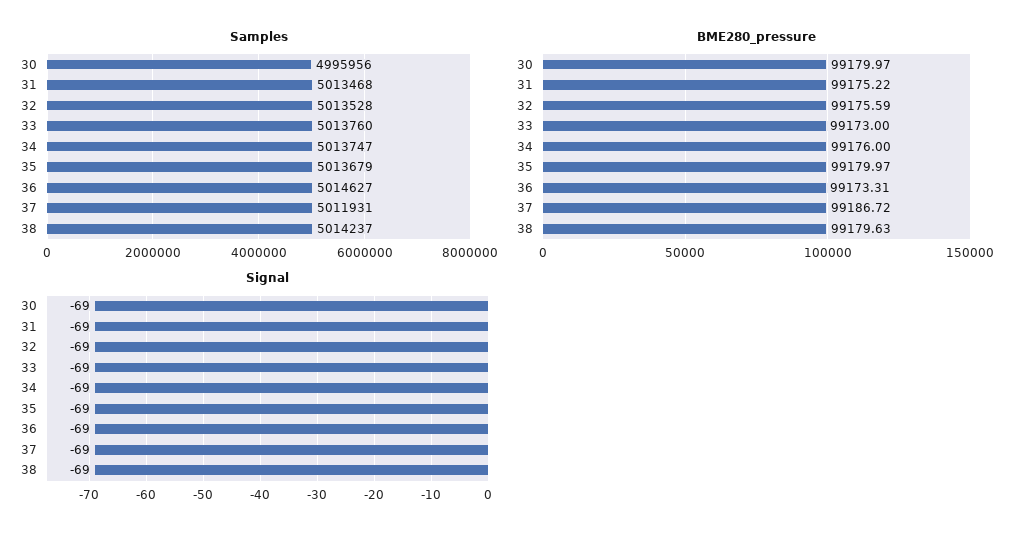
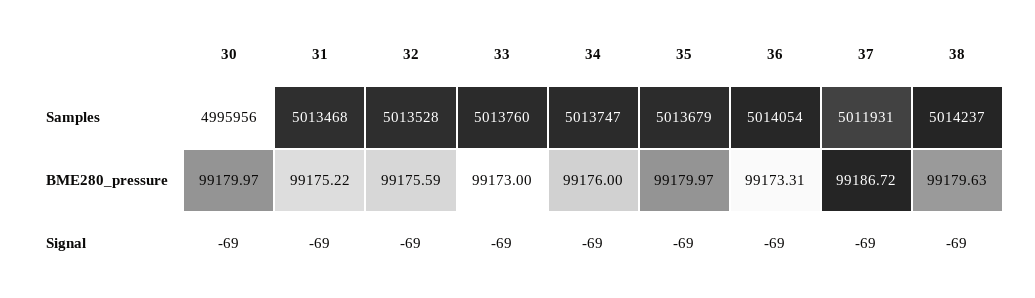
  {
    "Samples": {
      "30": 4995956,
      "31": 5013468,
      "32": 5013528,
      "33": 5013760,
      "34": 5013747,
      "35": 5013679,
-     "36": 5014627,
+     "36": 5014054,
      "37": 5011931,
      "38": 5014237
    },
    "BME280_pressure": {
      "30": 99179.97,
      "31": 99175.22,
      "32": 99175.59,
      "33": 99173,
      "34": 99176,
      "35": 99179.97,
      "36": 99173.31,
      "37": 99186.72,
      "38": 99179.63
    },
    "Signal": {
      "30": -69,
      "31": -69,
      "32": -69,
      "33": -69,
      "34": -69,
      "35": -69,
      "36": -69,
      "37": -69,
      "38": -69
    }
  }

